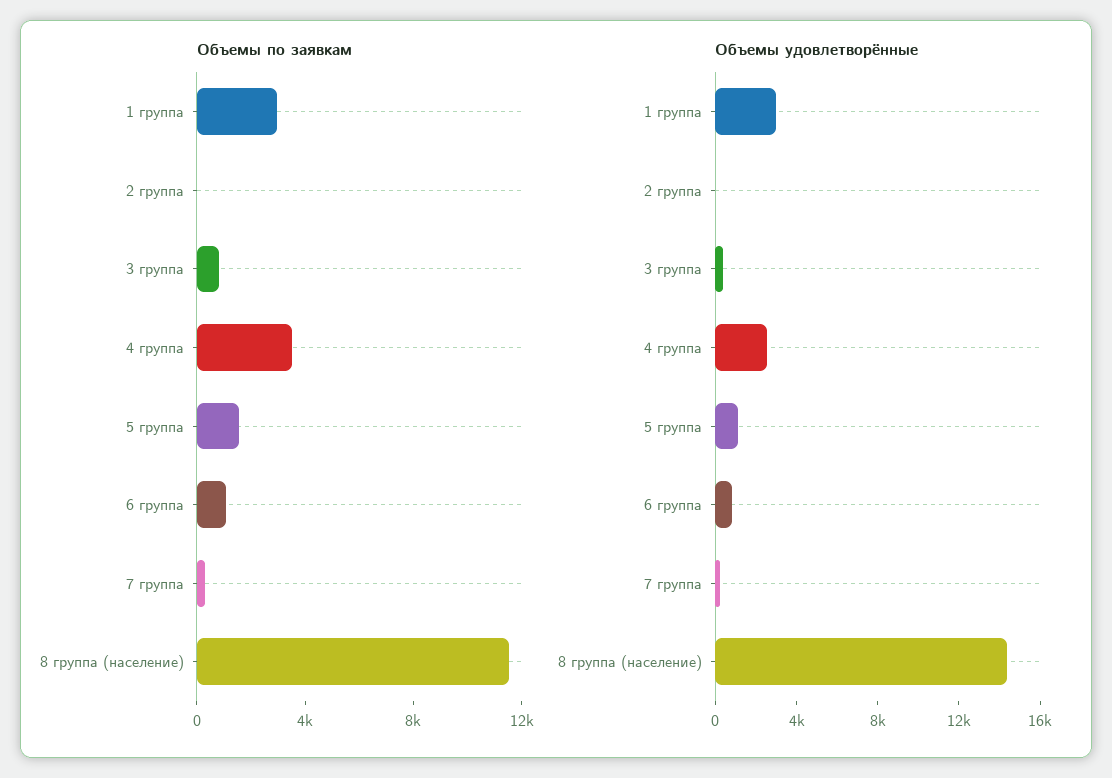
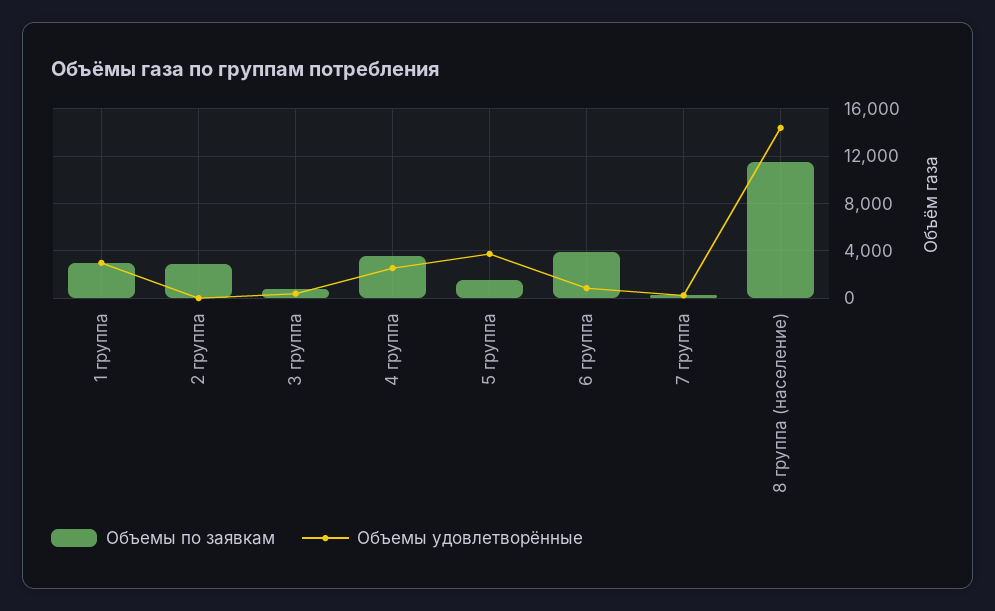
  {
    "Объемы по заявкам": {
      "1 группа": 3000,
-     "2 группа": 0,
+     "2 группа": 3000,
      "3 группа": 1000,
      "4 группа": 4000,
      "5 группа": 2000,
-     "6 группа": 1000,
+     "6 группа": 4000,
      "7 группа": 0,
      "8 группа (население)": 12000
    },
    "Объемы удовлетворённые": {
      "1 группа": 3000,
      "2 группа": 0,
      "3 группа": 0,
      "4 группа": 3000,
-     "5 группа": 1000,
+     "5 группа": 4000,
      "6 группа": 1000,
      "7 группа": 0,
      "8 группа (население)": 14000
    }
  }

